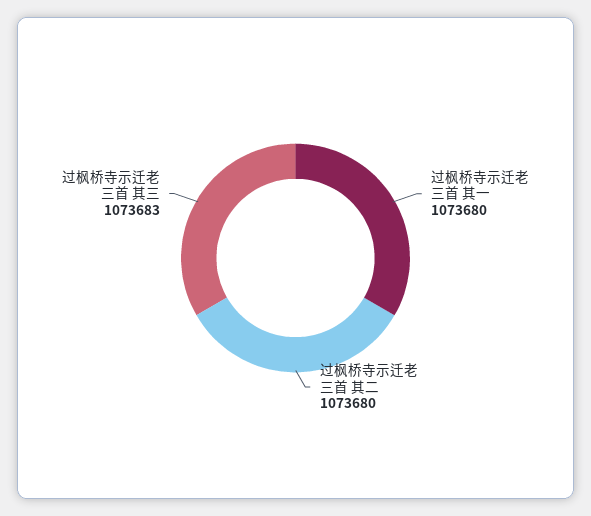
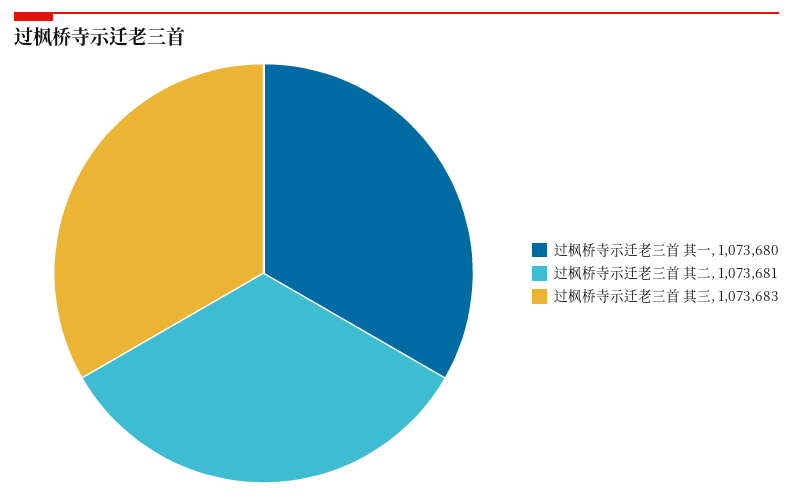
  {
    "过枫桥寺示迁老三首 其一": 1073680,
-   "过枫桥寺示迁老三首 其二": 1073680,
+   "过枫桥寺示迁老三首 其二": 1073681,
    "过枫桥寺示迁老三首 其三": 1073683
  }

